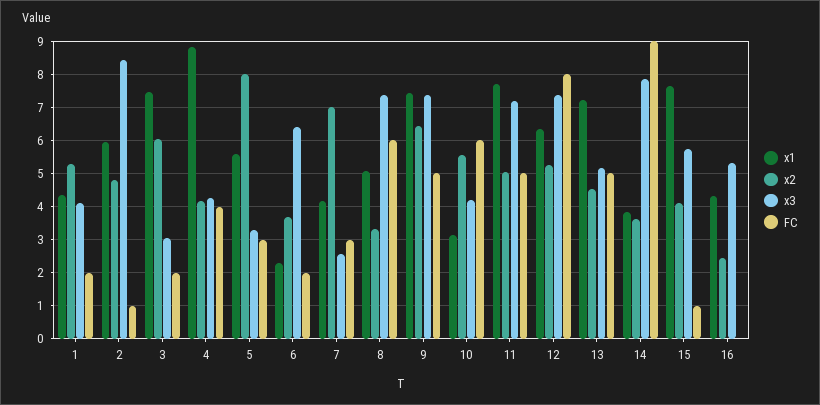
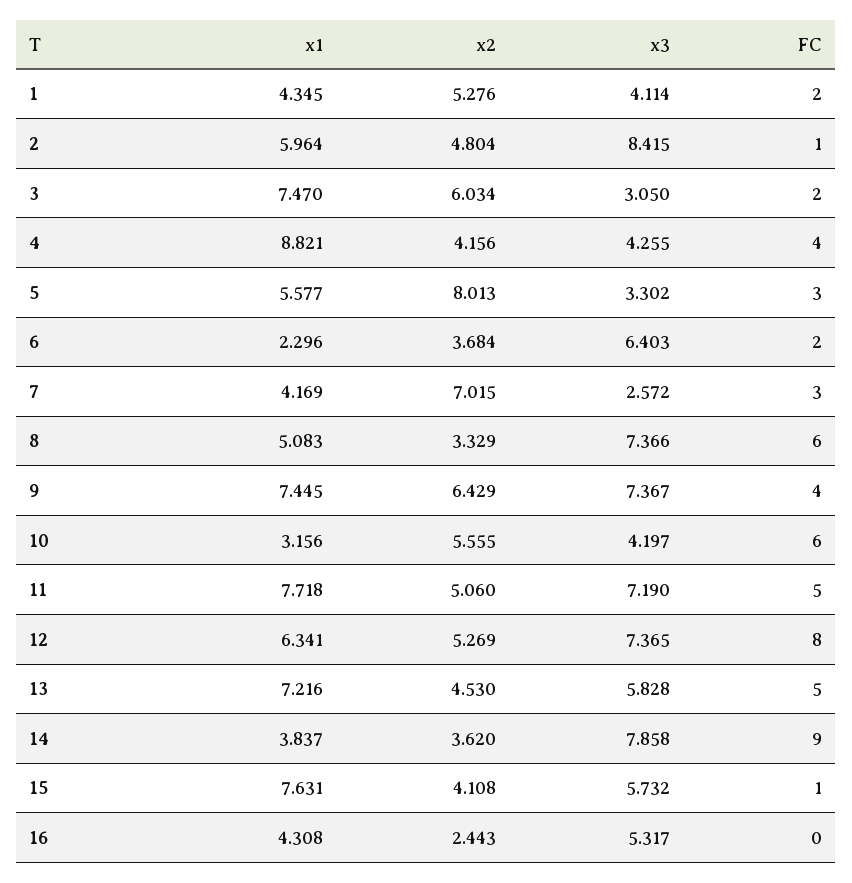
  {
    "x1": {
      "1": 4.345,
      "2": 5.964,
      "3": 7.47,
      "4": 8.821,
      "5": 5.577,
      "6": 2.296,
      "7": 4.169,
      "8": 5.083,
      "9": 7.445,
      "10": 3.156,
      "11": 7.718,
      "12": 6.341,
      "13": 7.216,
      "14": 3.837,
      "15": 7.631,
      "16": 4.308
    },
    "x2": {
      "1": 5.276,
      "2": 4.804,
      "3": 6.034,
      "4": 4.156,
      "5": 8.013,
      "6": 3.684,
      "7": 7.015,
      "8": 3.329,
      "9": 6.429,
      "10": 5.555,
      "11": 5.06,
      "12": 5.269,
      "13": 4.53,
      "14": 3.62,
      "15": 4.108,
      "16": 2.443
    },
    "x3": {
      "1": 4.114,
      "2": 8.415,
      "3": 3.05,
      "4": 4.255,
      "5": 3.302,
      "6": 6.403,
      "7": 2.572,
      "8": 7.366,
      "9": 7.367,
      "10": 4.197,
      "11": 7.19,
      "12": 7.365,
-     "13": 5.2,
+     "13": 5.828,
      "14": 7.858,
      "15": 5.732,
      "16": 5.317
    },
    "FC": {
      "1": 2,
      "2": 1,
      "3": 2,
      "4": 4,
      "5": 3,
      "6": 2,
      "7": 3,
      "8": 6,
-     "9": 5,
+     "9": 4,
      "10": 6,
      "11": 5,
      "12": 8,
      "13": 5,
      "14": 9,
      "15": 1,
      "16": 0
    }
  }

